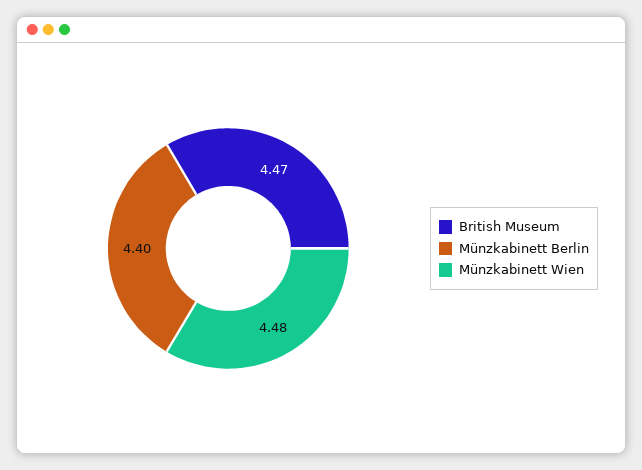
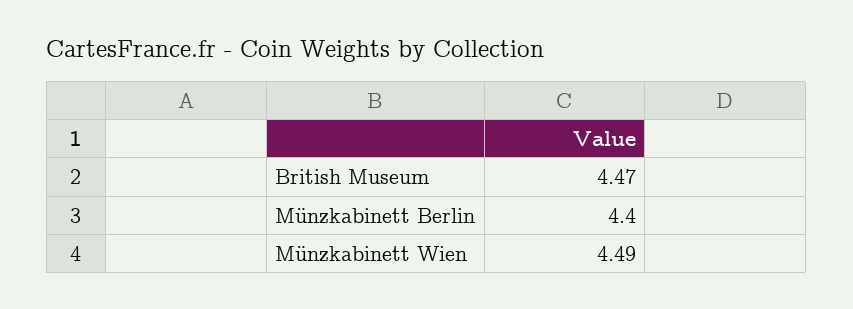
  {
    "British Museum": 4.47,
    "Münzkabinett Berlin": 4.4,
-   "Münzkabinett Wien": 4.48
+   "Münzkabinett Wien": 4.49
  }

